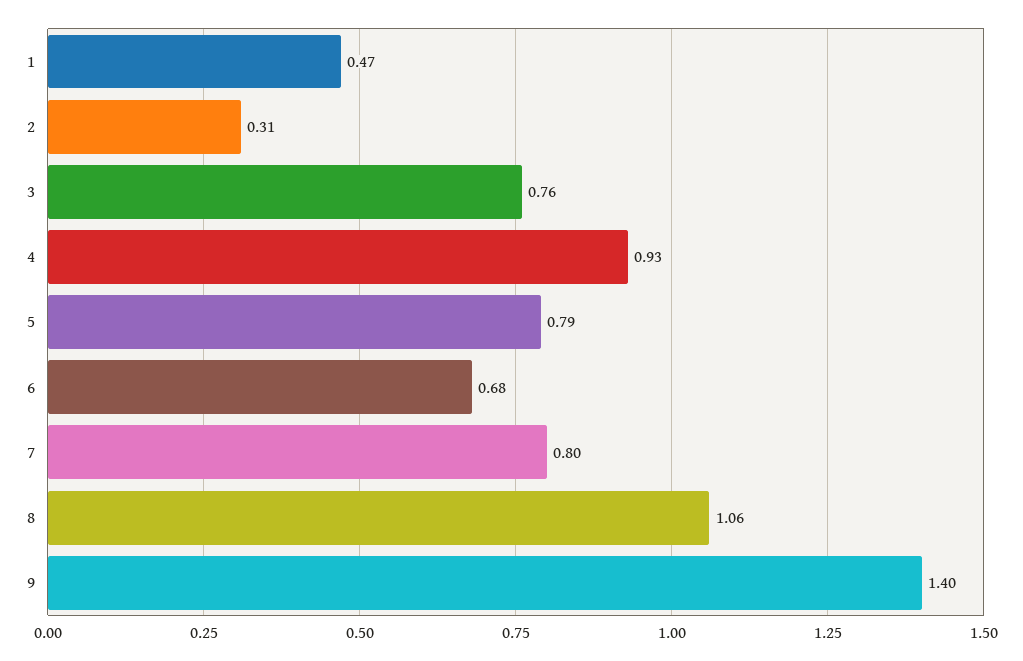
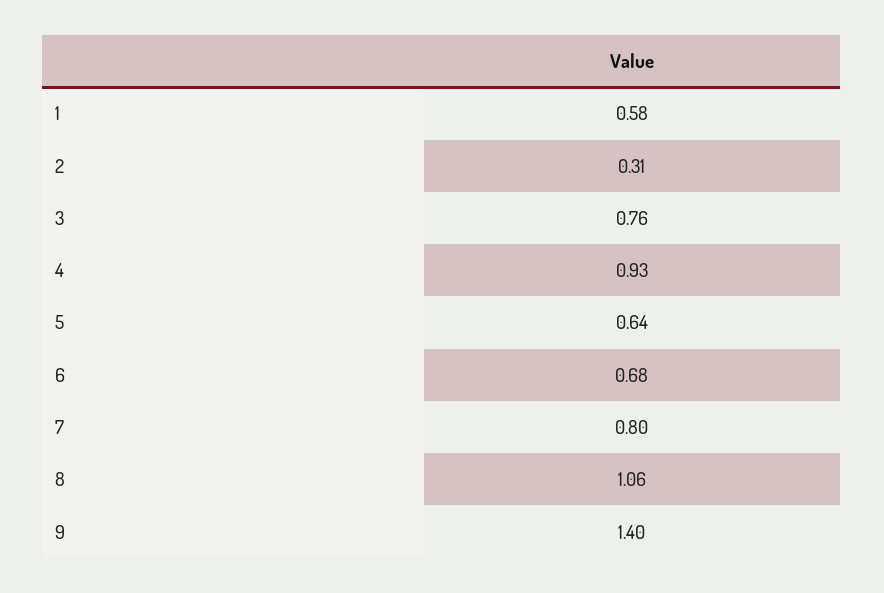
  {
-   "1": 0.47,
+   "1": 0.58,
    "2": 0.31,
    "3": 0.76,
    "4": 0.93,
-   "5": 0.79,
+   "5": 0.64,
    "6": 0.68,
    "7": 0.8,
    "8": 1.06,
    "9": 1.4
  }

